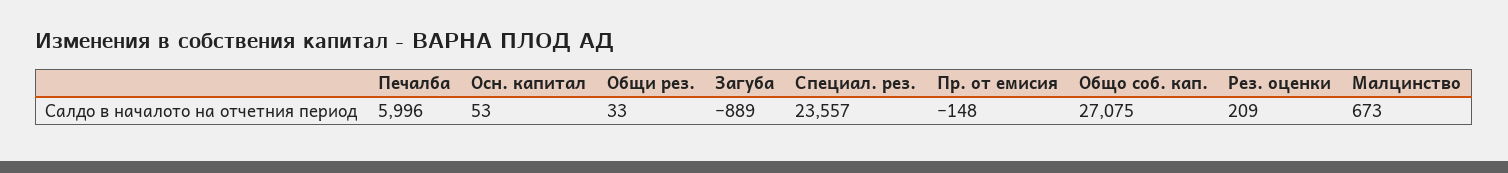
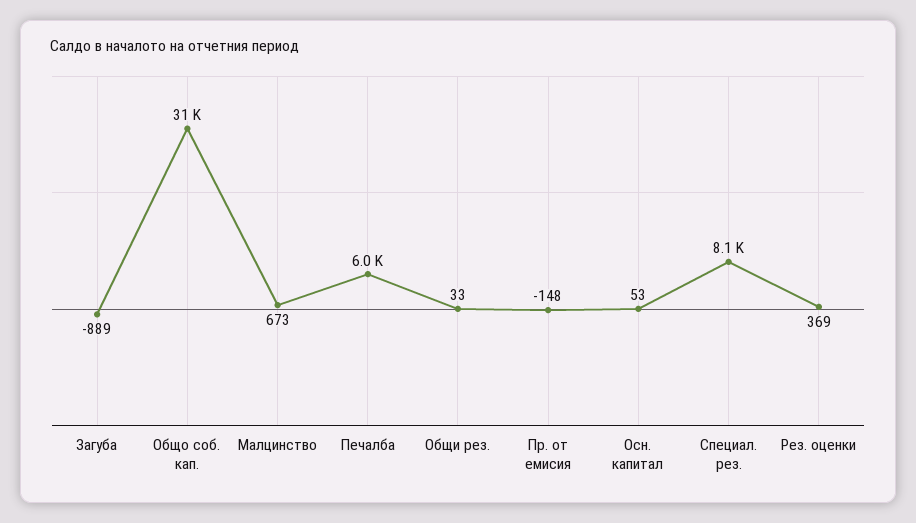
  {
    "Печалба": 5996,
    "Осн. капитал": 53,
    "Общи рез.": 33,
    "Загуба": -889,
-   "Специал. рез.": 23557,
+   "Специал. рез.": 8100,
    "Пр. от емисия": -148,
-   "Общо соб. кап.": 27075,
+   "Общо соб. кап.": 31000,
-   "Рез. оценки": 209,
+   "Рез. оценки": 369,
    "Малцинство": 673
  }

